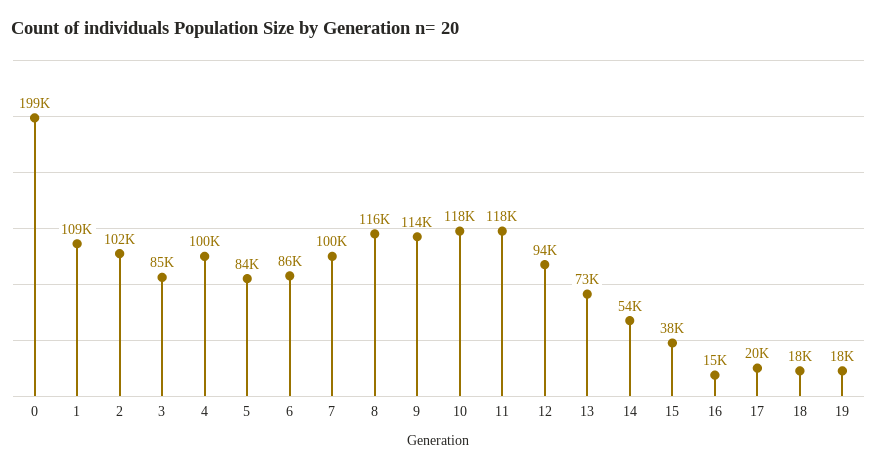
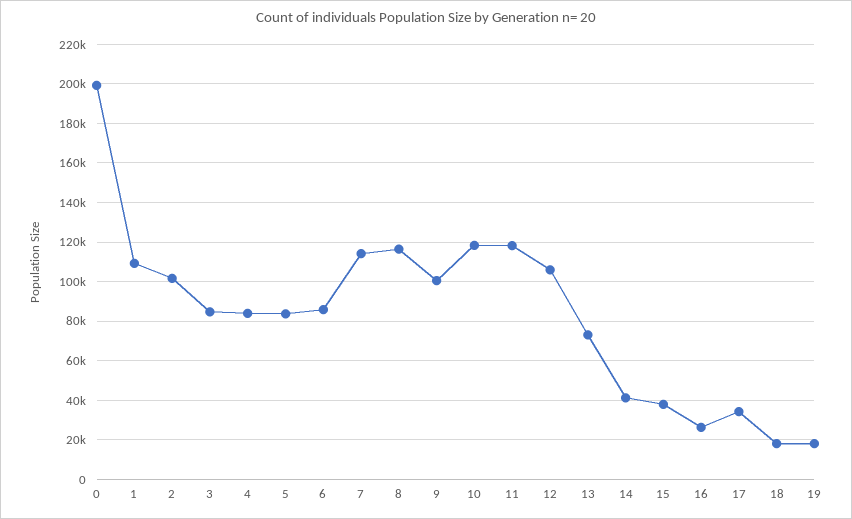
  {
    "0": 199000,
    "1": 109000,
    "2": 102000,
    "3": 85000,
-   "4": 100000,
+   "4": 85000,
    "5": 84000,
    "6": 86000,
-   "7": 100000,
+   "7": 115000,
    "8": 116000,
-   "9": 114000,
+   "9": 100000,
    "10": 118000,
    "11": 118000,
-   "12": 94000,
+   "12": 105000,
    "13": 73000,
-   "14": 54000,
+   "14": 40000,
    "15": 38000,
-   "16": 15000,
+   "16": 25000,
-   "17": 20000,
+   "17": 35000,
    "18": 18000,
    "19": 18000
  }

